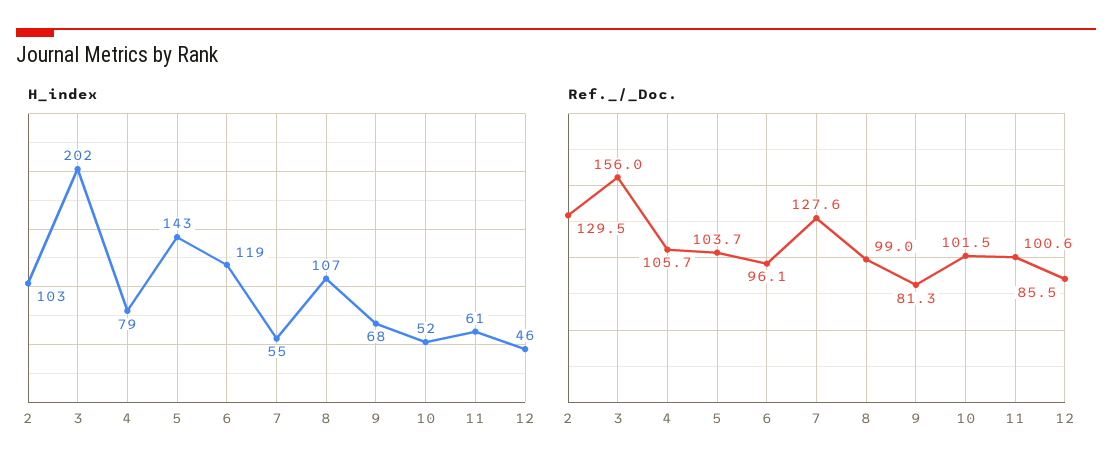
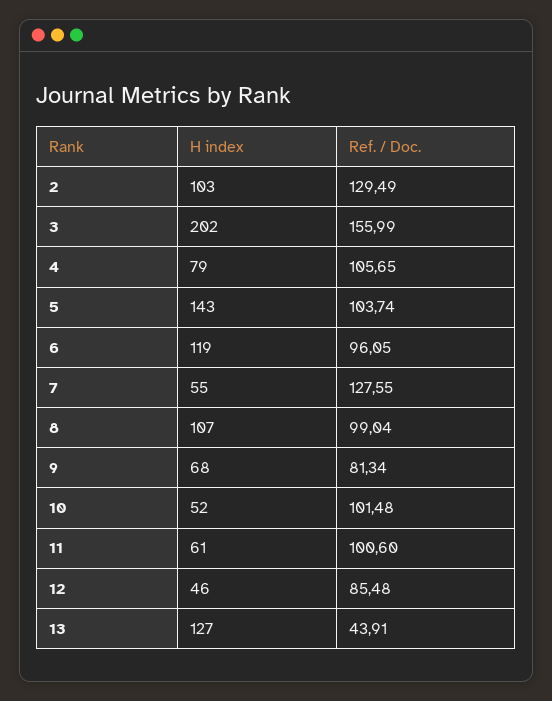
  {
    "H_index": {
      "2": 103,
      "3": 202,
      "4": 79,
      "5": 143,
      "6": 119,
      "7": 55,
      "8": 107,
      "9": 68,
      "10": 52,
      "11": 61,
-     "12": 46
+     "12": 46,
+     "13": 127
    },
    "Ref._/_Doc.": {
      "2": 129.49,
      "3": 155.99,
      "4": 105.65,
      "5": 103.74,
      "6": 96.05,
      "7": 127.55,
      "8": 99.04,
      "9": 81.34,
      "10": 101.48,
      "11": 100.6,
-     "12": 85.48
+     "12": 85.48,
+     "13": 43.91
    }
  }

